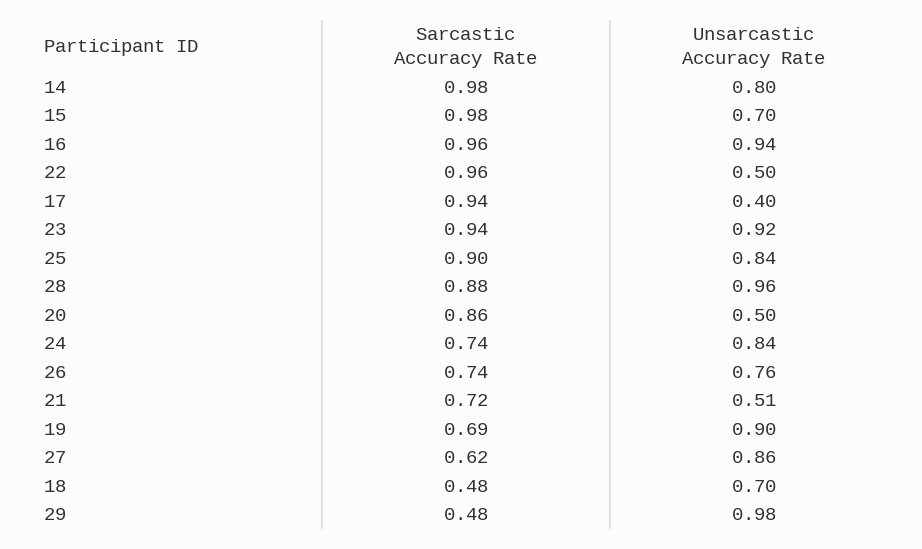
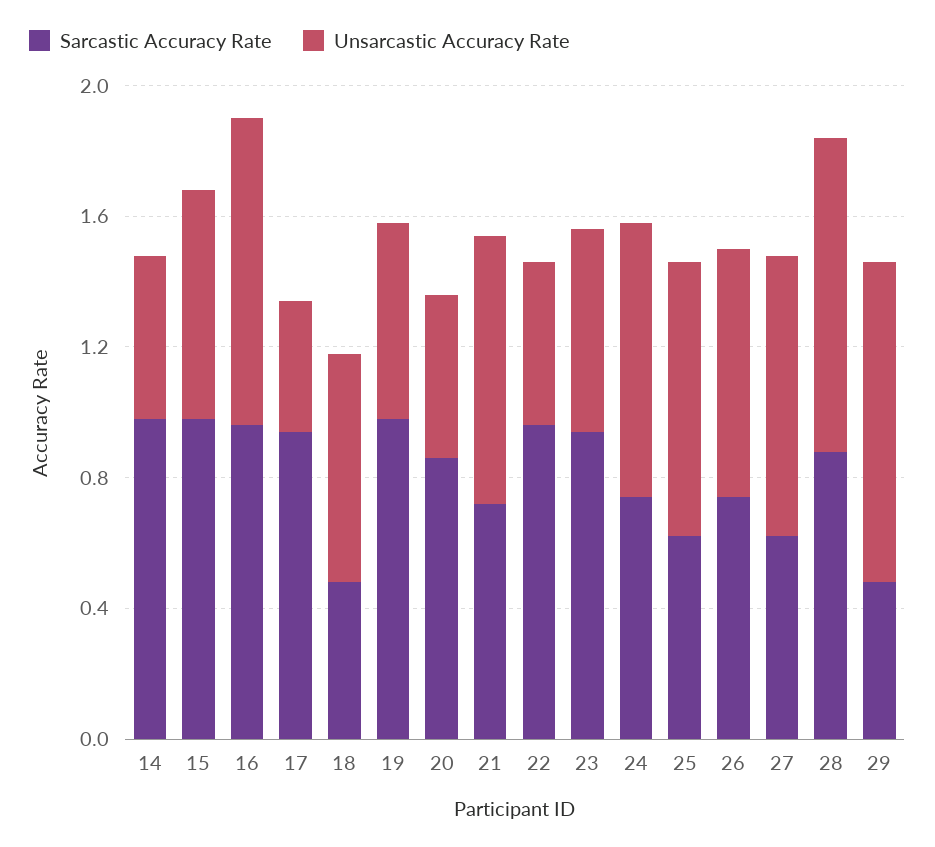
  {
    "Sarcastic Accuracy Rate": {
      "14": 0.98,
      "15": 0.98,
      "16": 0.96,
      "22": 0.96,
      "17": 0.94,
      "23": 0.94,
-     "25": 0.9,
+     "25": 0.6,
      "28": 0.88,
      "20": 0.86,
      "24": 0.74,
      "26": 0.74,
      "21": 0.72,
-     "19": 0.69,
+     "19": 1,
      "27": 0.62,
      "18": 0.48,
      "29": 0.48
    },
    "Unsarcastic Accuracy Rate": {
-     "14": 0.8,
+     "14": 0.5,
      "15": 0.7,
      "16": 0.94,
      "22": 0.5,
      "17": 0.4,
-     "23": 0.92,
+     "23": 0.6,
      "25": 0.84,
      "28": 0.96,
      "20": 0.5,
      "24": 0.84,
      "26": 0.76,
-     "21": 0.51,
+     "21": 0.8,
-     "19": 0.9,
+     "19": 0.6,
      "27": 0.86,
      "18": 0.7,
      "29": 0.98
    }
  }

